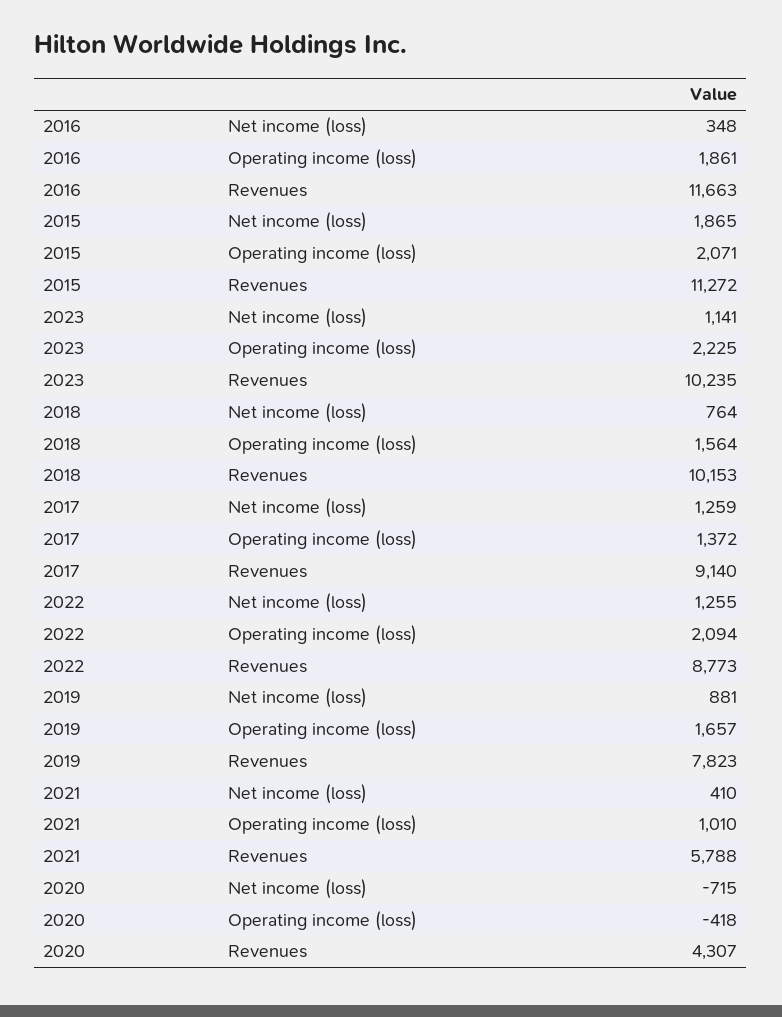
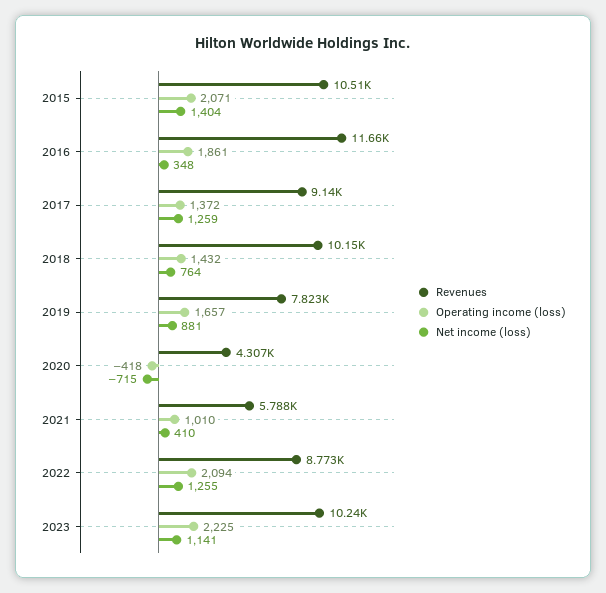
  {
    "Net income (loss)": {
      "2016": 348,
-     "2015": 1865,
+     "2015": 1404,
      "2023": 1141,
      "2018": 764,
      "2017": 1259,
      "2022": 1255,
      "2019": 881,
      "2021": 410,
      "2020": -715
    },
    "Operating income (loss)": {
      "2016": 1861,
      "2015": 2071,
      "2023": 2225,
-     "2018": 1564,
+     "2018": 1432,
      "2017": 1372,
      "2022": 2094,
      "2019": 1657,
      "2021": 1010,
      "2020": -418
    },
    "Revenues": {
      "2016": 11663,
-     "2015": 11272,
+     "2015": 10510,
      "2023": 10235,
      "2018": 10153,
      "2017": 9140,
      "2022": 8773,
      "2019": 7823,
      "2021": 5788,
      "2020": 4307
    }
  }

